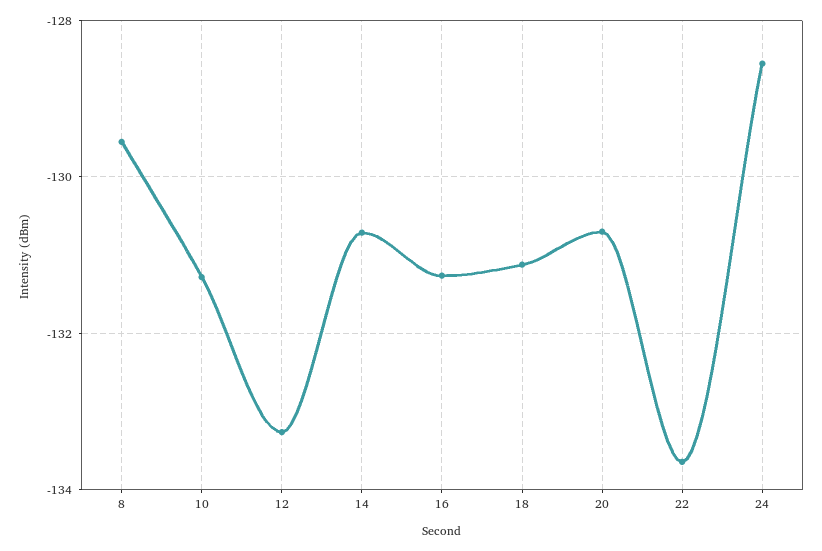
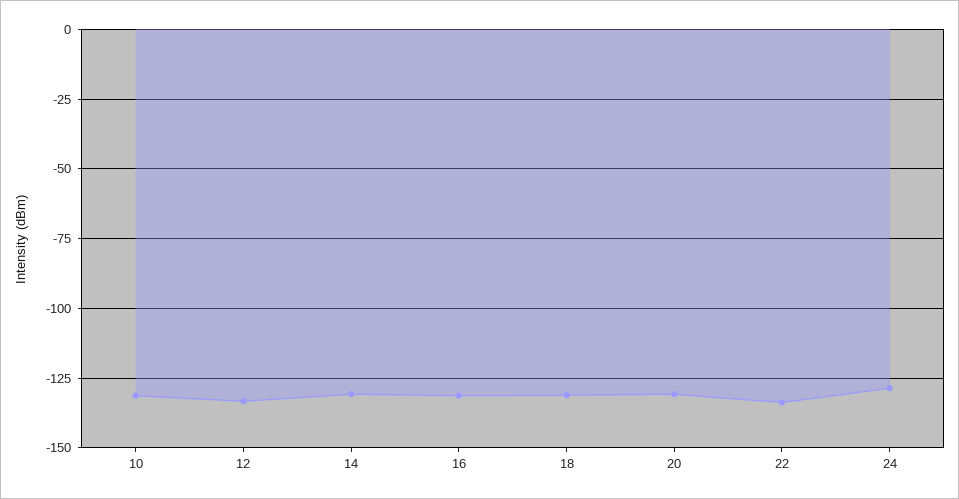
  {
-   "8": -129.6,
    "10": -131.2,
    "12": -133.2,
    "14": -130.8,
    "16": -131.2,
    "18": -131.2,
    "20": -130.8,
    "22": -133.6,
    "24": -128.6
  }

